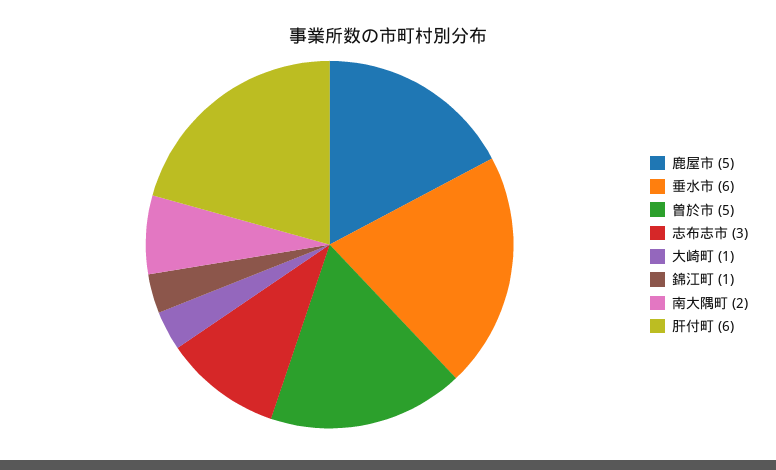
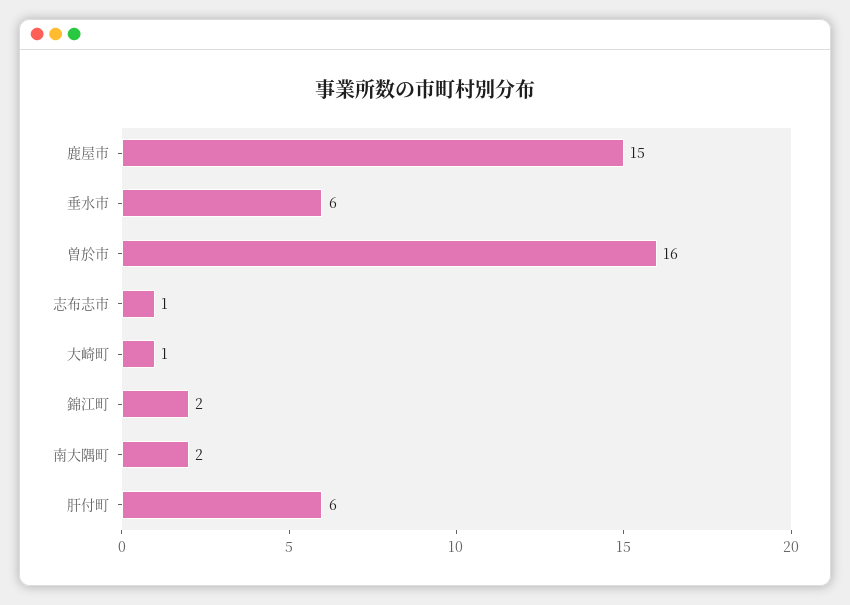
  {
-   "鹿屋市": 5,
+   "鹿屋市": 15,
    "垂水市": 6,
-   "曽於市": 5,
+   "曽於市": 16,
-   "志布志市": 3,
+   "志布志市": 1,
    "大崎町": 1,
-   "錦江町": 1,
+   "錦江町": 2,
    "南大隅町": 2,
    "肝付町": 6
  }

